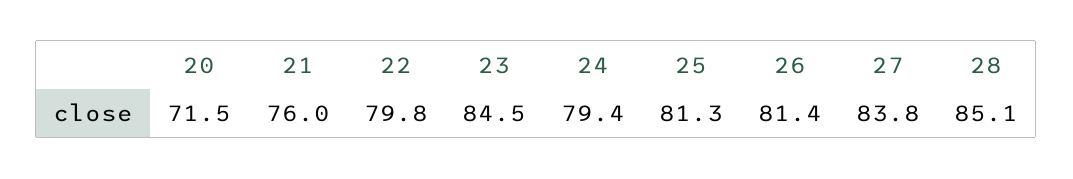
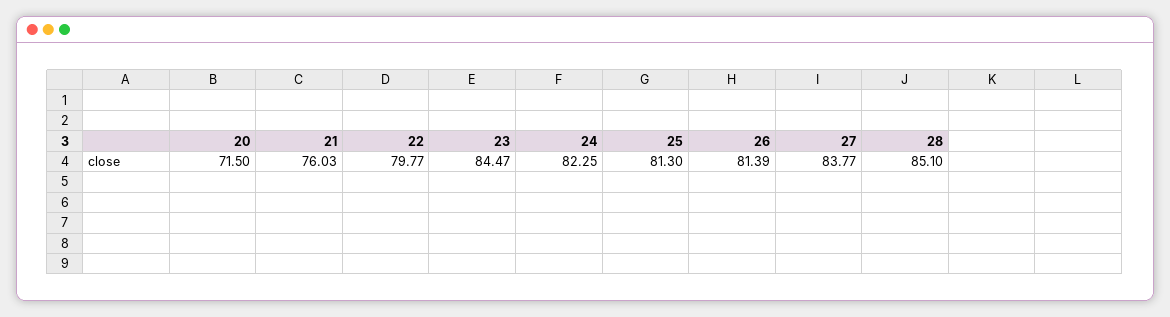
  {
    "20": 71.5,
    "21": 76.03,
    "22": 79.77,
    "23": 84.47,
-   "24": 79.4,
+   "24": 82.25,
    "25": 81.3,
    "26": 81.39,
    "27": 83.77,
    "28": 85.1
  }

